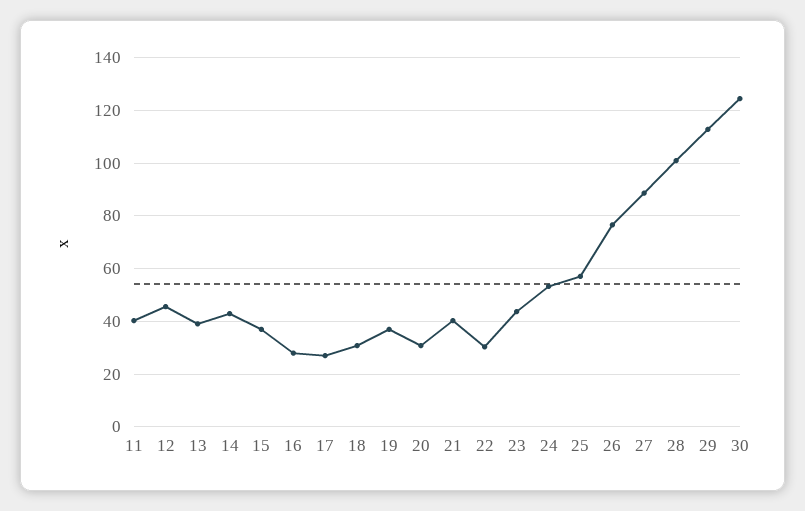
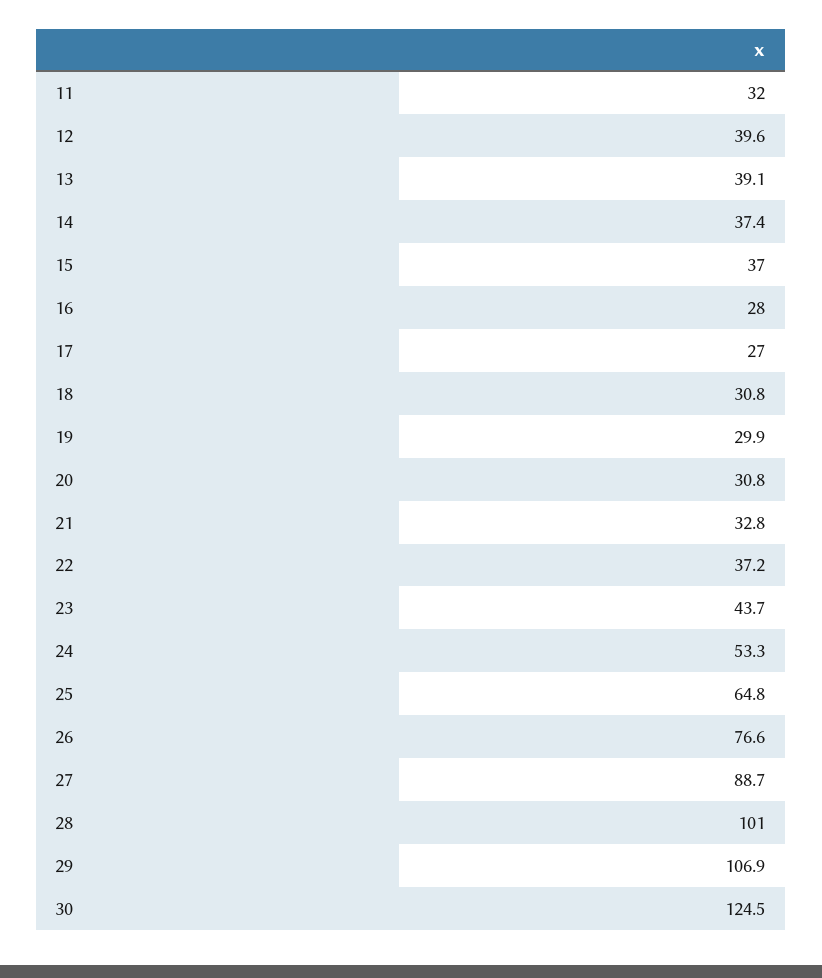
  {
-   "11": 40,
+   "11": 32,
-   "12": 45,
+   "12": 39.6,
    "13": 39.1,
-   "14": 42.5,
+   "14": 37.4,
    "15": 37,
    "16": 28,
    "17": 27,
    "18": 30.8,
-   "19": 37.5,
+   "19": 29.9,
    "20": 30.8,
-   "21": 40,
+   "21": 32.8,
-   "22": 30,
+   "22": 37.2,
    "23": 43.7,
    "24": 53.3,
-   "25": 57.5,
+   "25": 64.8,
    "26": 76.6,
    "27": 88.7,
    "28": 101,
-   "29": 112.5,
+   "29": 106.9,
    "30": 124.5
  }

